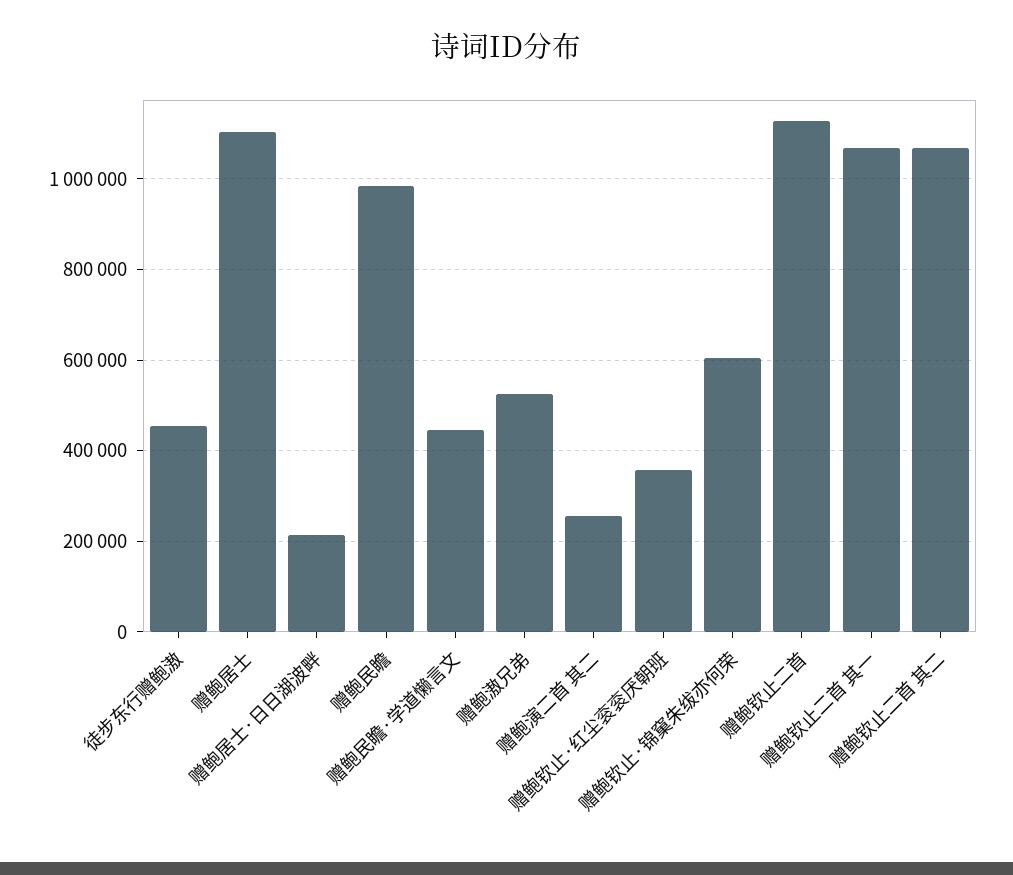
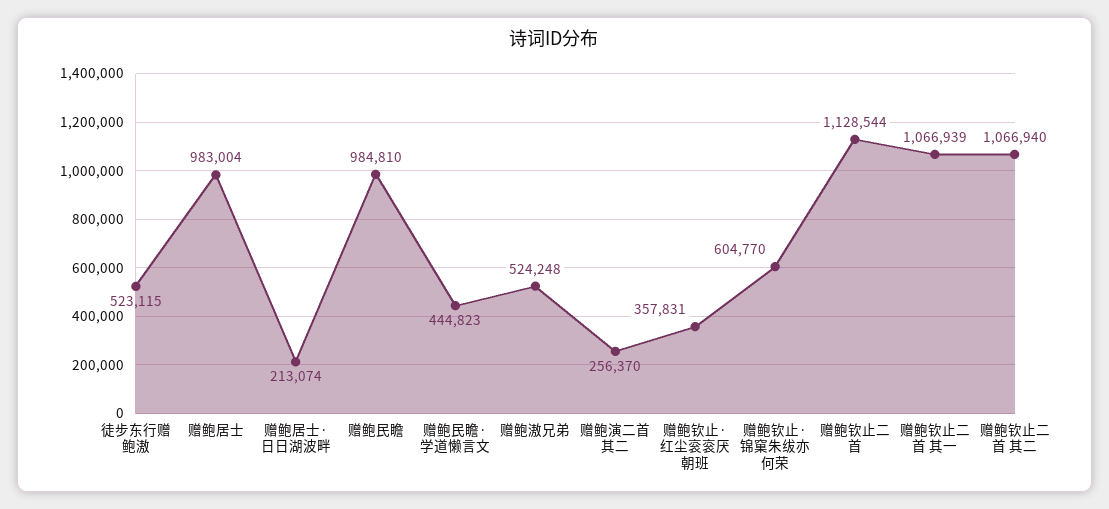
  {
-   "徒步东行赠鲍滶": 460000,
+   "徒步东行赠鲍滶": 523115,
-   "赠鲍居士": 1100000,
+   "赠鲍居士": 983004,
    "赠鲍居士·日日湖波畔": 213074,
    "赠鲍民瞻": 984810,
    "赠鲍民瞻·学道懒言文": 444823,
    "赠鲍滶兄弟": 524248,
    "赠鲍演二首 其二": 256370,
    "赠鲍钦止·红尘衮衮厌朝班": 357831,
    "赠鲍钦止·锦窠朱绂亦何荣": 604770,
    "赠鲍钦止二首": 1128544,
    "赠鲍钦止二首 其一": 1066939,
    "赠鲍钦止二首 其二": 1066940
  }

